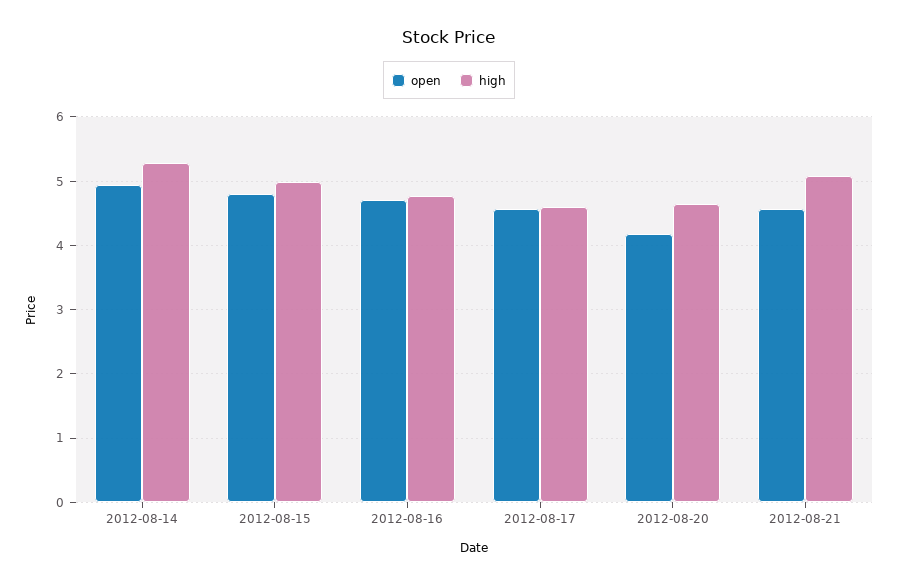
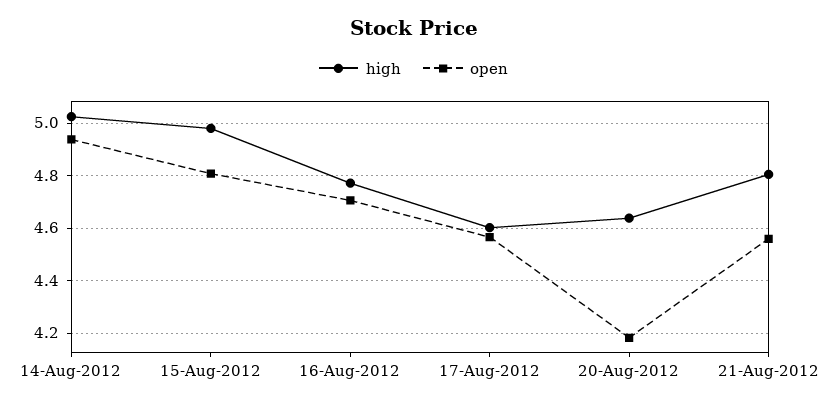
  {
    "open": {
      "2012-08-14": 4.95,
      "2012-08-15": 4.8,
      "2012-08-16": 4.7,
      "2012-08-17": 4.575,
      "2012-08-20": 4.175,
      "2012-08-21": 4.55
    },
    "high": {
-     "2012-08-14": 5.3,
+     "2012-08-14": 5.025,
      "2012-08-15": 4.975,
      "2012-08-16": 4.775,
      "2012-08-17": 4.6,
      "2012-08-20": 4.65,
-     "2012-08-21": 5.1
+     "2012-08-21": 4.8
    }
  }

